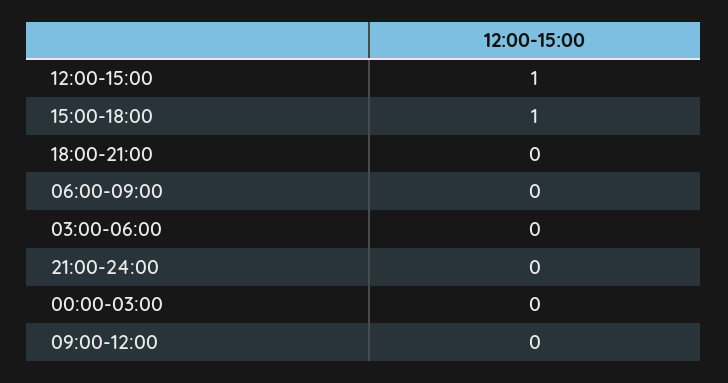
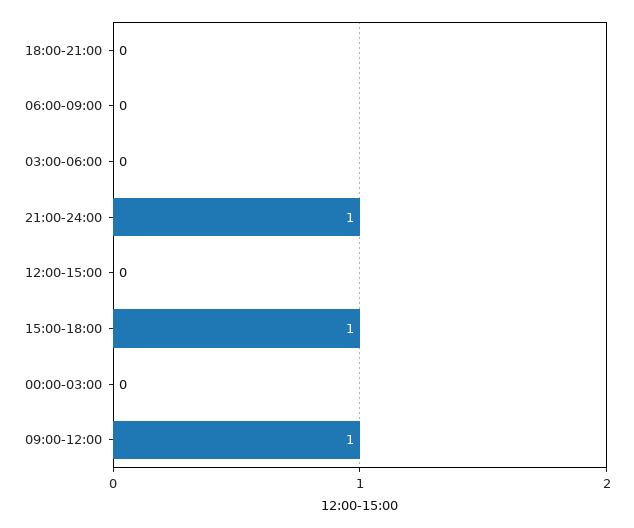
  {
-   "12:00-15:00": 1,
+   "12:00-15:00": 0,
    "15:00-18:00": 1,
    "18:00-21:00": 0,
    "06:00-09:00": 0,
    "03:00-06:00": 0,
-   "21:00-24:00": 0,
+   "21:00-24:00": 1,
    "00:00-03:00": 0,
-   "09:00-12:00": 0
+   "09:00-12:00": 1
  }

